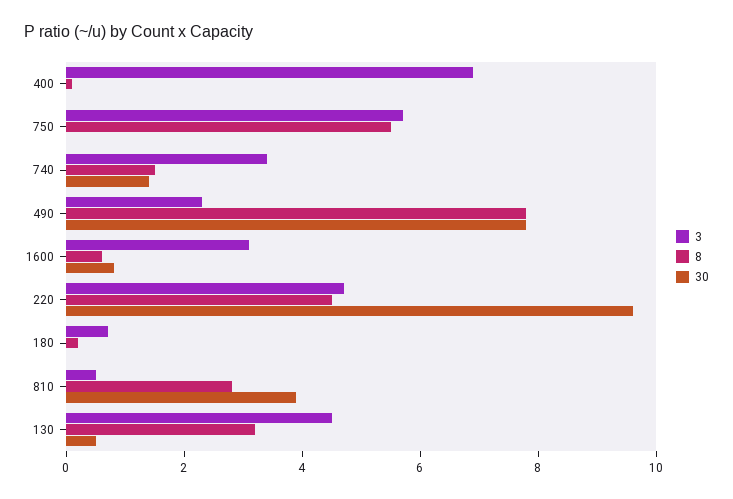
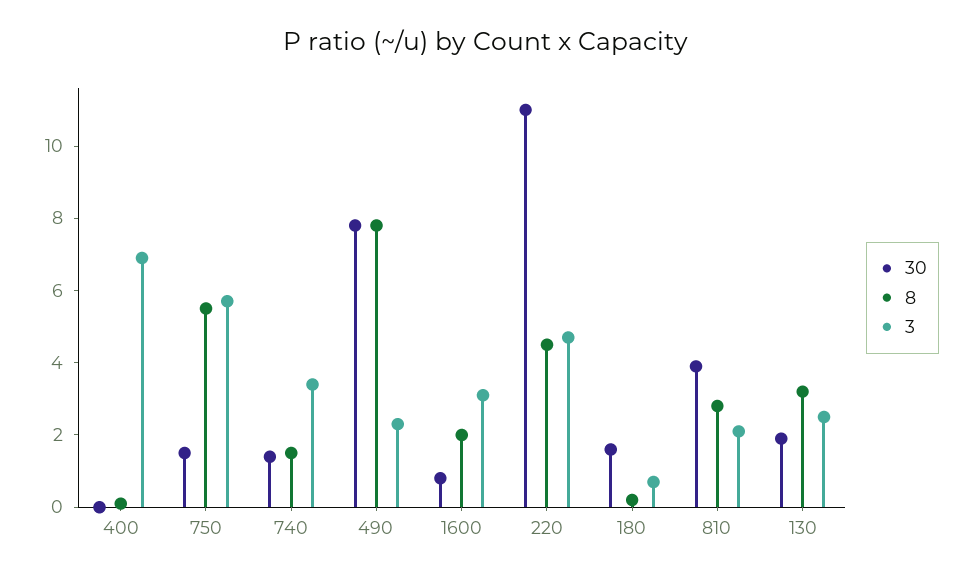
  {
    "3": {
      "400": 7,
      "750": 5.5,
      "740": 3.5,
      "490": 2.5,
      "1600": 3,
      "220": 4.5,
      "180": 0.5,
-     "810": 0.5,
+     "810": 2,
-     "130": 4.5
+     "130": 2.5
    },
    "8": {
      "400": 0,
      "750": 5.5,
      "740": 1.5,
      "490": 8,
-     "1600": 0.5,
+     "1600": 2,
      "220": 4.5,
      "180": 0,
      "810": 3,
      "130": 3
    },
    "30": {
      "400": 0,
-     "750": 0,
+     "750": 1.5,
      "740": 1.5,
      "490": 8,
      "1600": 1,
-     "220": 9.5,
+     "220": 11,
-     "180": 0,
+     "180": 1.5,
      "810": 4,
-     "130": 0.5
+     "130": 2
    }
  }

